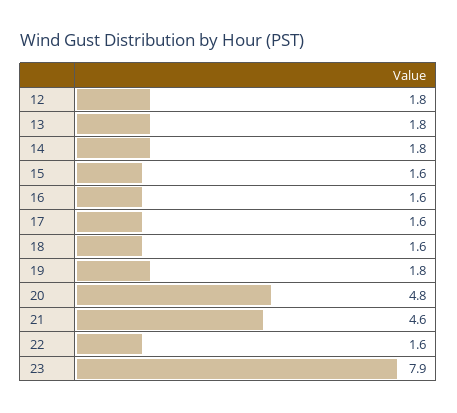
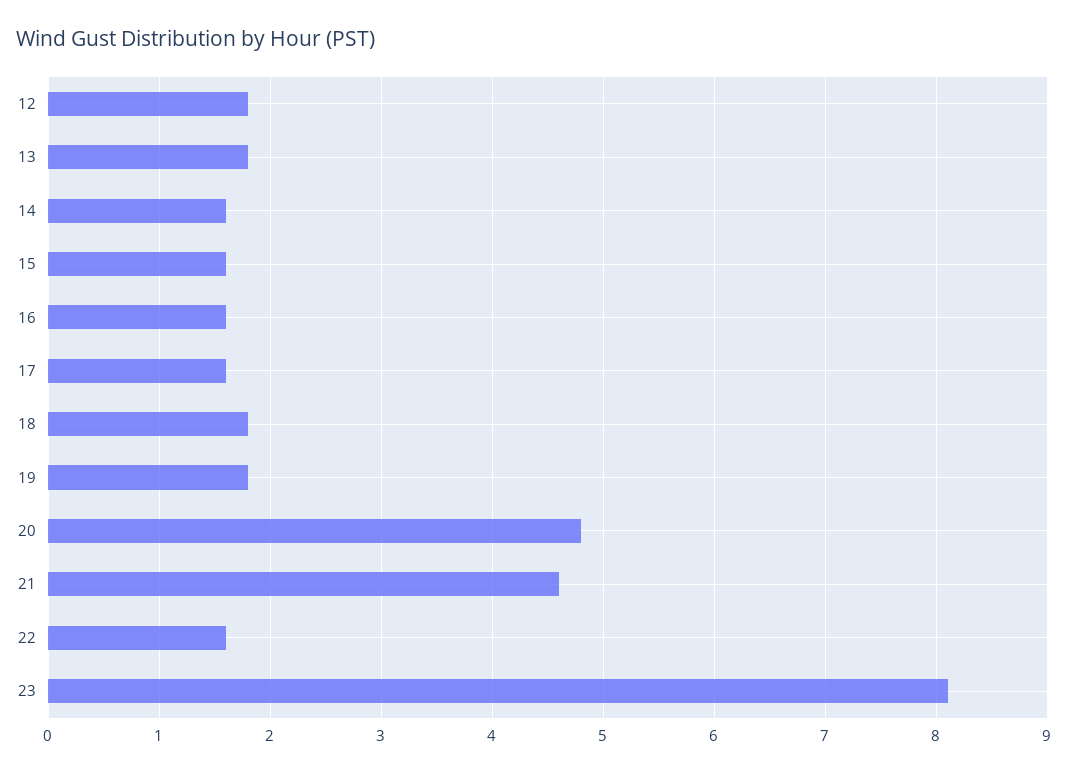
  {
    "12": 1.8,
    "13": 1.8,
-   "14": 1.8,
+   "14": 1.6,
    "15": 1.6,
    "16": 1.6,
    "17": 1.6,
-   "18": 1.6,
+   "18": 1.8,
    "19": 1.8,
    "20": 4.8,
    "21": 4.6,
    "22": 1.6,
-   "23": 7.9
+   "23": 8.1
  }

